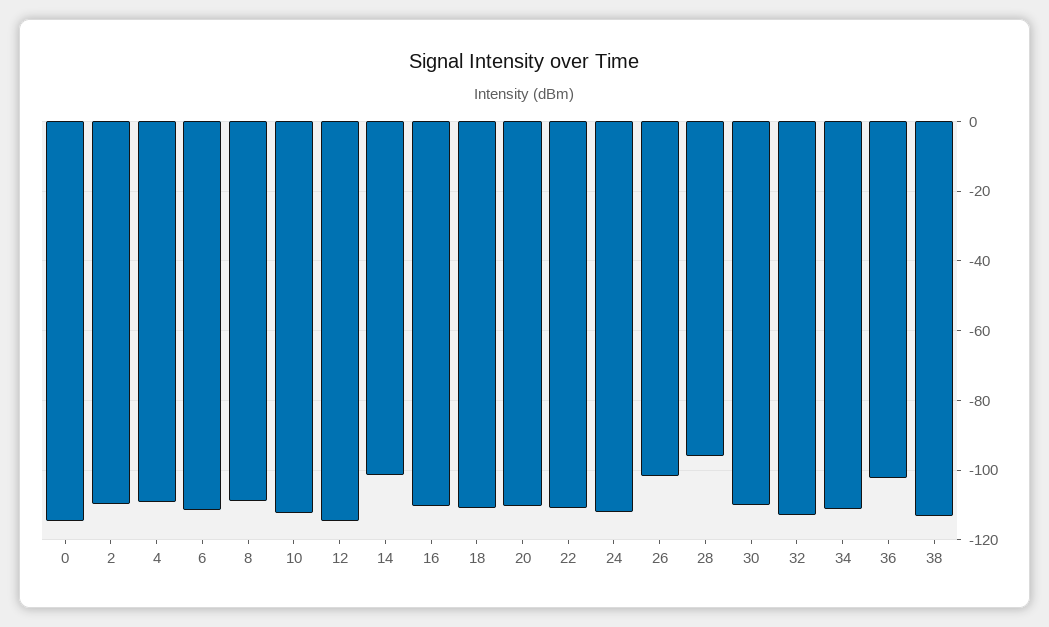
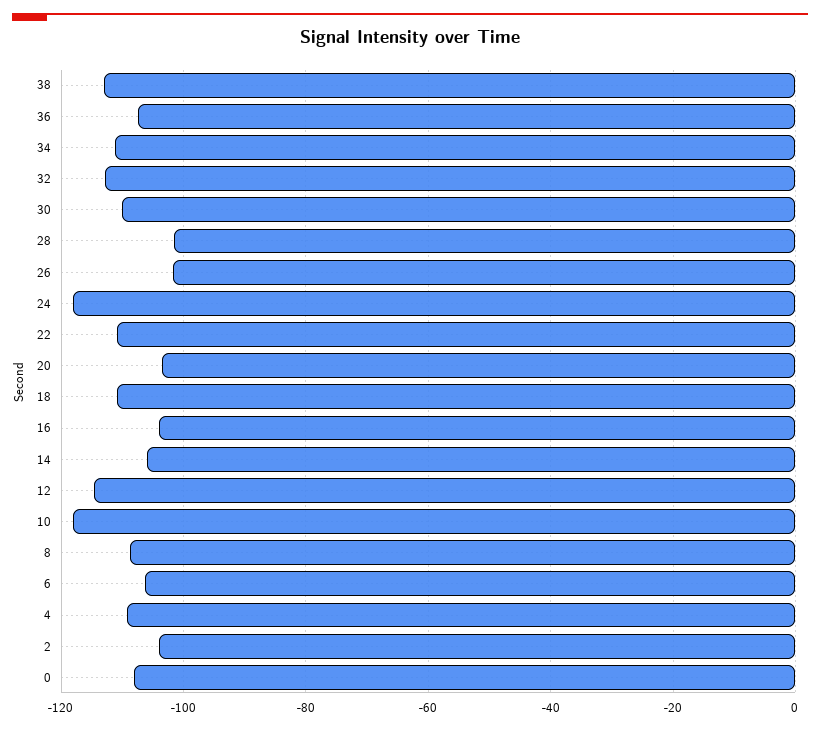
  {
-   "0": -114,
+   "0": -108,
-   "2": -110,
+   "2": -104,
    "4": -110,
-   "6": -112,
+   "6": -106,
    "8": -108,
-   "10": -112,
+   "10": -118,
    "12": -114,
-   "14": -102,
+   "14": -106,
-   "16": -110,
+   "16": -104,
    "18": -110,
-   "20": -110,
+   "20": -104,
    "22": -110,
-   "24": -112,
+   "24": -118,
    "26": -102,
-   "28": -96,
+   "28": -102,
    "30": -110,
    "32": -112,
    "34": -112,
-   "36": -102,
+   "36": -108,
    "38": -114
  }

